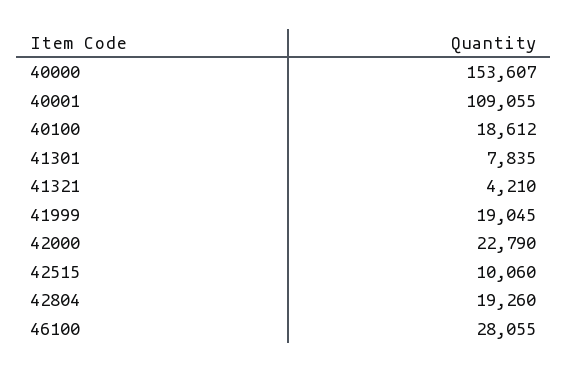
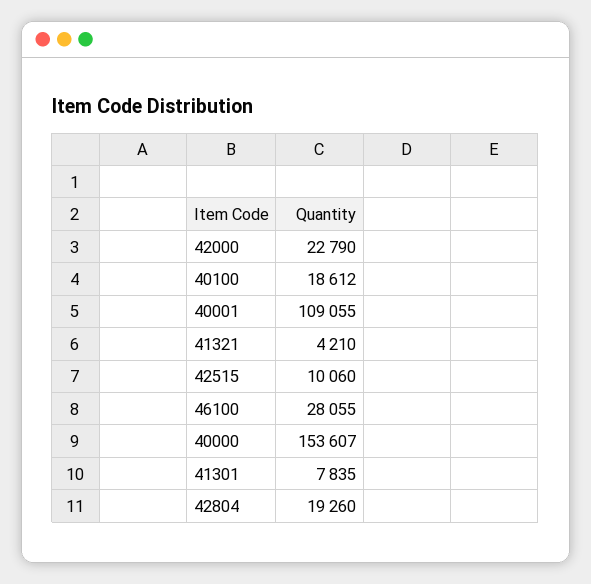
  {
    "40000": 153607,
    "40001": 109055,
    "40100": 18612,
    "41301": 7835,
    "41321": 4210,
-   "41999": 19045,
    "42000": 22790,
    "42515": 10060,
    "42804": 19260,
    "46100": 28055
  }

